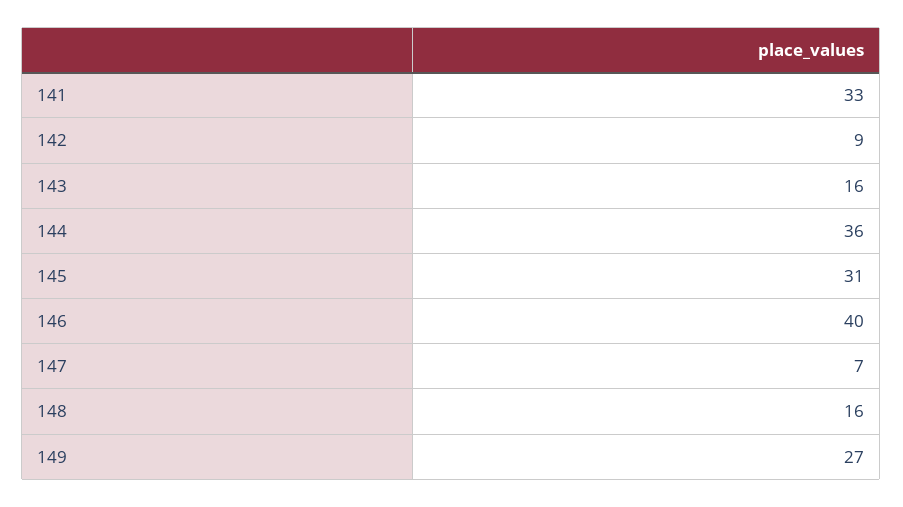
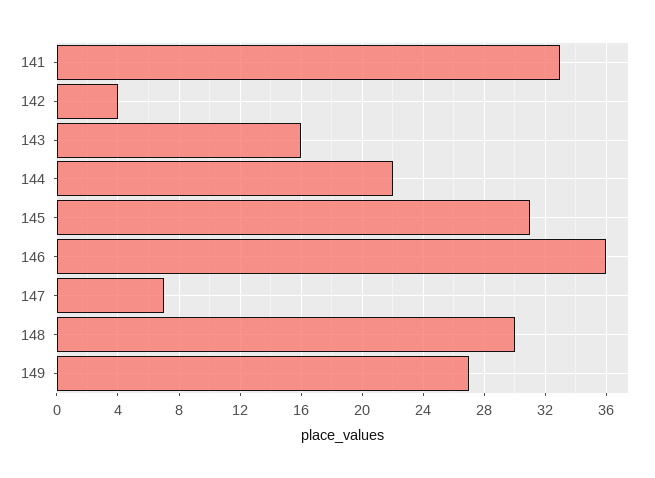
  {
    "141": 33,
-   "142": 9,
+   "142": 4,
    "143": 16,
-   "144": 36,
+   "144": 22,
    "145": 31,
-   "146": 40,
+   "146": 36,
    "147": 7,
-   "148": 16,
+   "148": 30,
    "149": 27
  }

